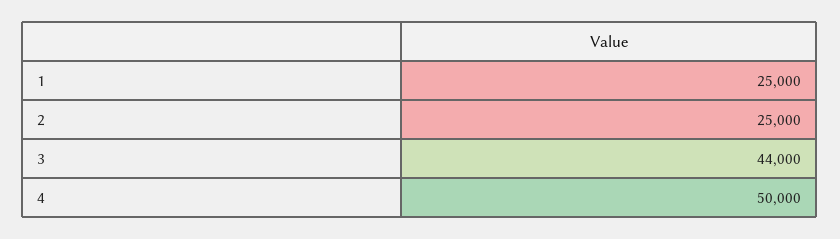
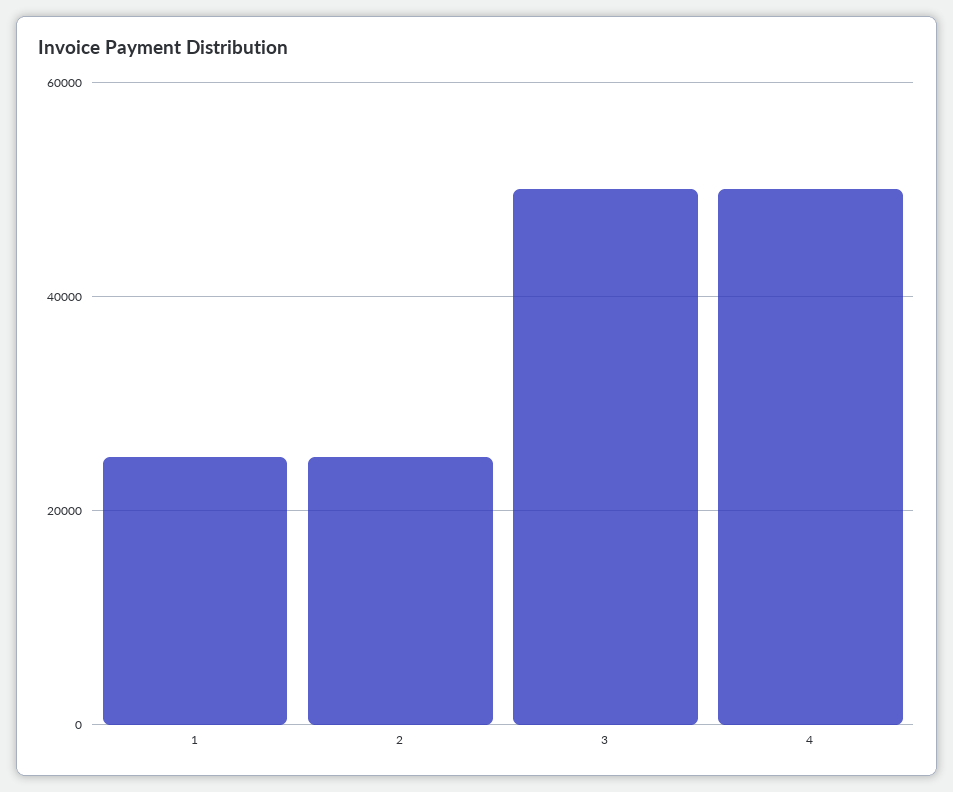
  {
    "1": 25000,
    "2": 25000,
-   "3": 44000,
+   "3": 50000,
    "4": 50000
  }

